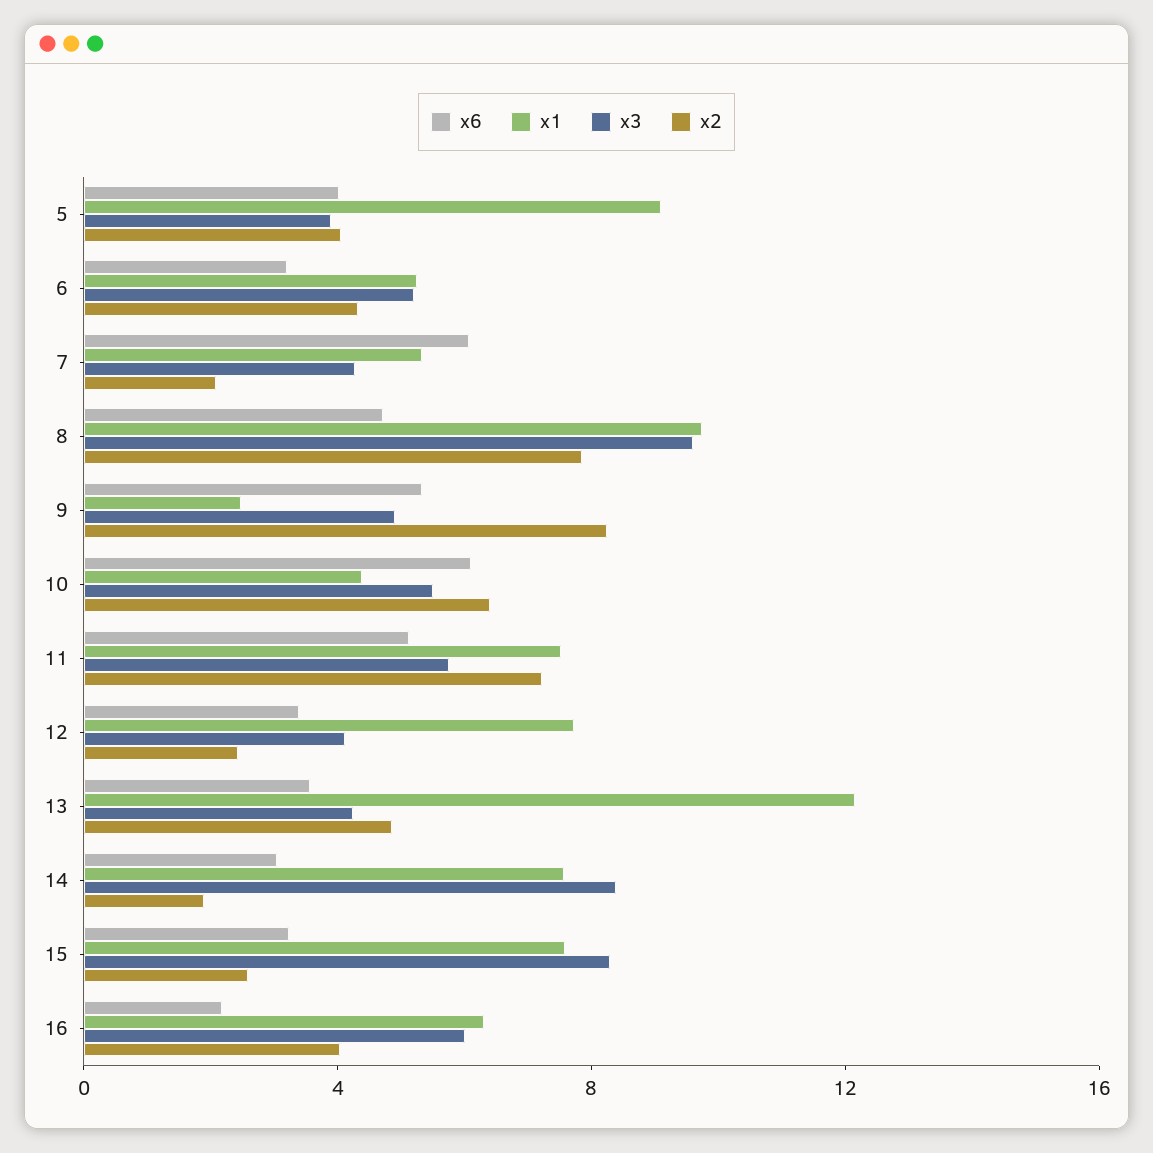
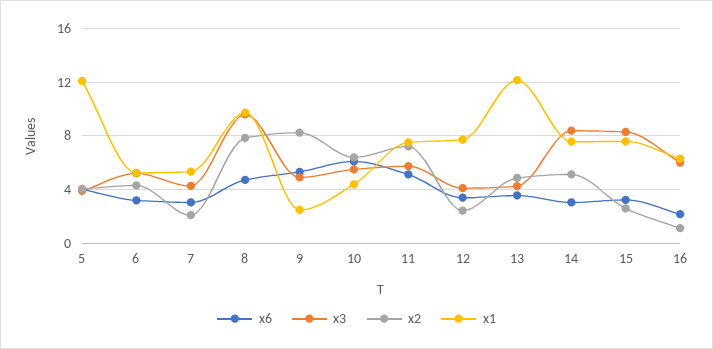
  {
    "x6": {
      "5": 4,
      "6": 3,
-     "7": 6,
+     "7": 3,
      "8": 4.5,
      "9": 5.5,
      "10": 6,
      "11": 5,
      "12": 3.5,
      "13": 3.5,
      "14": 3,
      "15": 3,
      "16": 2
    },
    "x1": {
-     "5": 9,
+     "5": 12,
      "6": 5.5,
      "7": 5.5,
      "8": 9.5,
      "9": 2.5,
      "10": 4.5,
      "11": 7.5,
      "12": 7.5,
      "13": 12,
      "14": 7.5,
      "15": 7.5,
      "16": 6.5
    },
    "x3": {
      "5": 4,
      "6": 5,
      "7": 4.5,
      "8": 9.5,
      "9": 5,
      "10": 5.5,
      "11": 6,
      "12": 4,
      "13": 4,
      "14": 8.5,
      "15": 8.5,
      "16": 6
    },
    "x2": {
      "5": 4,
      "6": 4.5,
      "7": 2,
      "8": 8,
      "9": 8,
      "10": 6.5,
      "11": 7,
      "12": 2.5,
      "13": 5,
-     "14": 2,
+     "14": 5,
      "15": 2.5,
-     "16": 4
+     "16": 1
    }
  }

